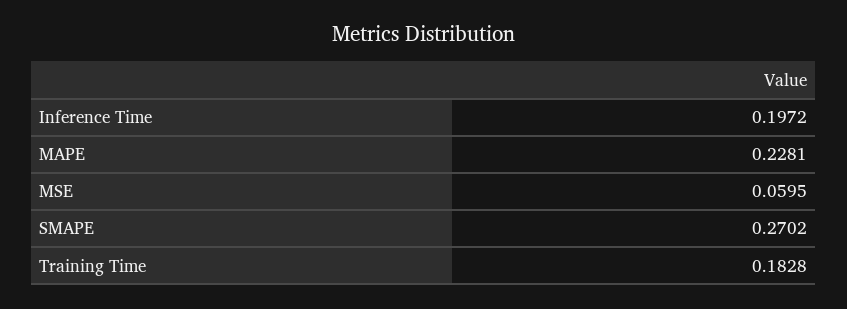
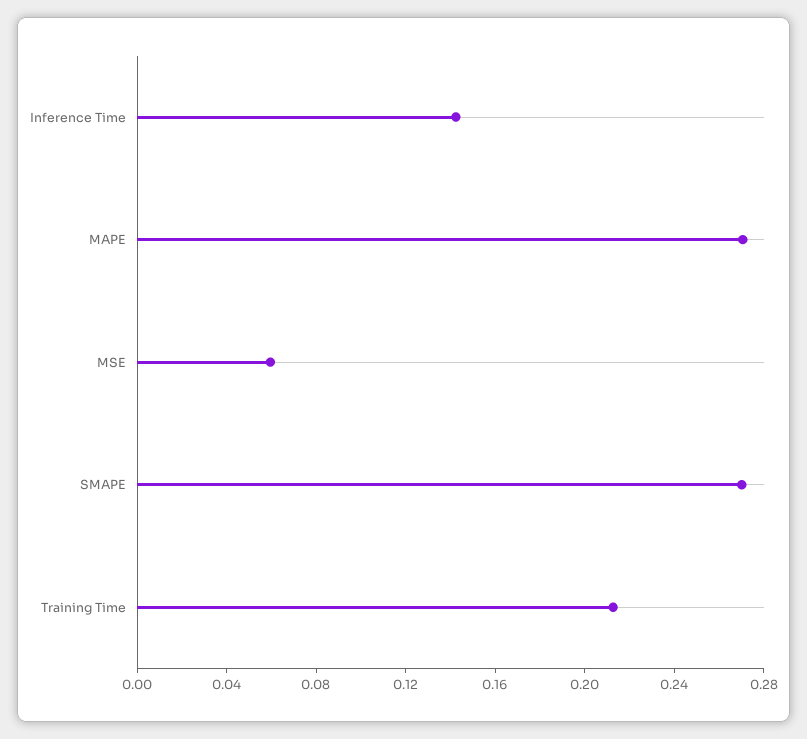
  {
-   "Inference Time": 0.1972,
+   "Inference Time": 0.14,
-   "MAPE": 0.2281,
+   "MAPE": 0.27,
    "MSE": 0.0595,
    "SMAPE": 0.2702,
-   "Training Time": 0.1828
+   "Training Time": 0.21
  }

